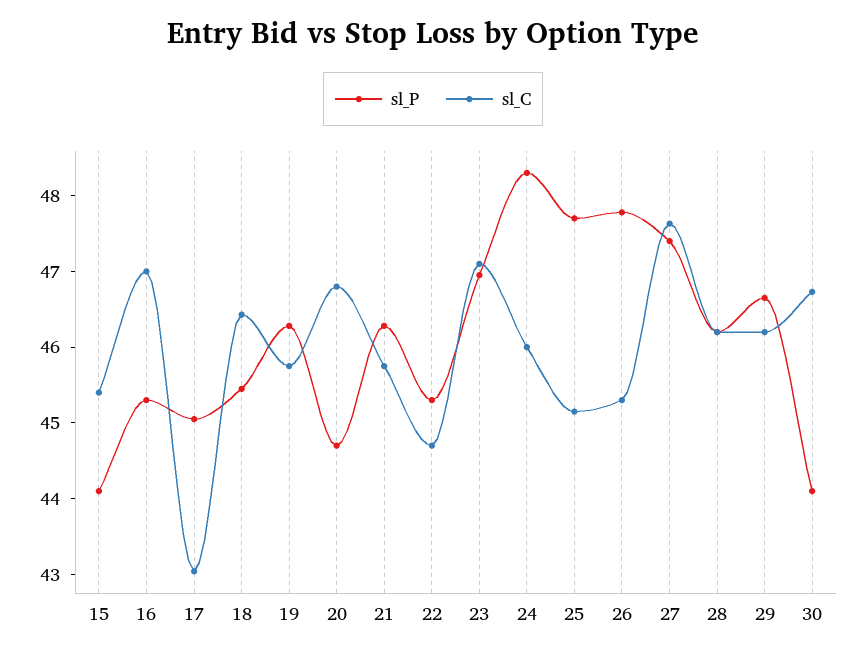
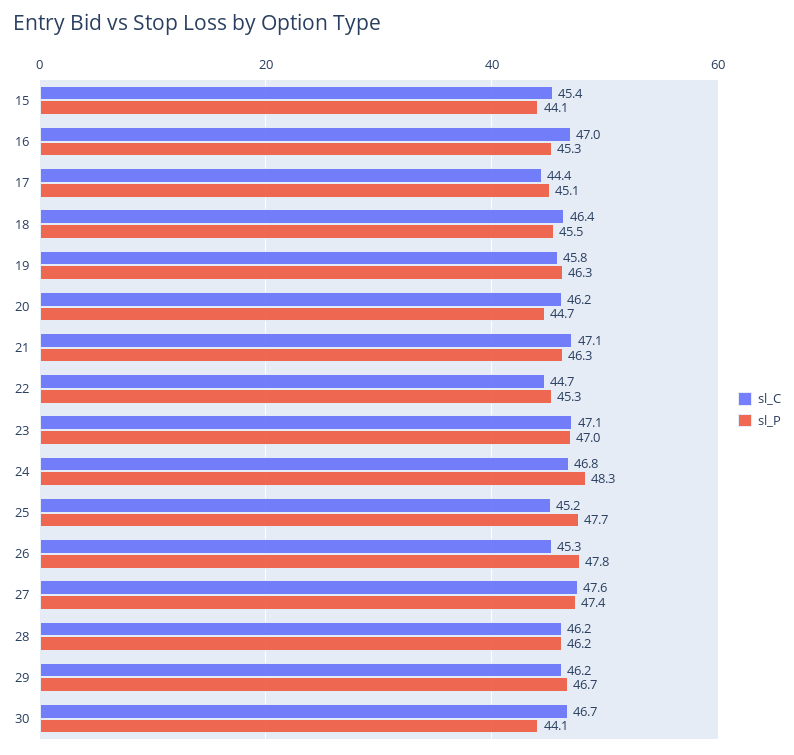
  {
    "sl_P": {
      "15": 44.1,
      "16": 45.3,
      "17": 45.1,
      "18": 45.5,
      "19": 46.3,
      "20": 44.7,
      "21": 46.3,
      "22": 45.3,
      "23": 47,
      "24": 48.3,
      "25": 47.7,
      "26": 47.8,
      "27": 47.4,
      "28": 46.2,
      "29": 46.7,
      "30": 44.1
    },
    "sl_C": {
      "15": 45.4,
      "16": 47,
-     "17": 43,
+     "17": 44.4,
      "18": 46.4,
      "19": 45.8,
-     "20": 46.8,
+     "20": 46.2,
-     "21": 45.8,
+     "21": 47.1,
      "22": 44.7,
      "23": 47.1,
-     "24": 46,
+     "24": 46.8,
      "25": 45.2,
      "26": 45.3,
      "27": 47.6,
      "28": 46.2,
      "29": 46.2,
      "30": 46.7
    }
  }

